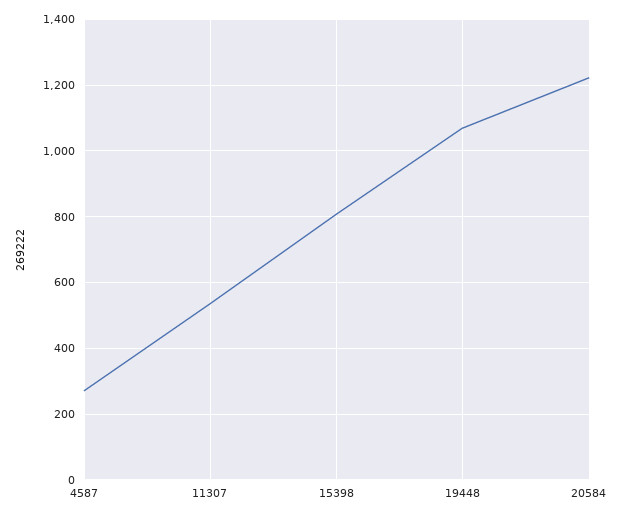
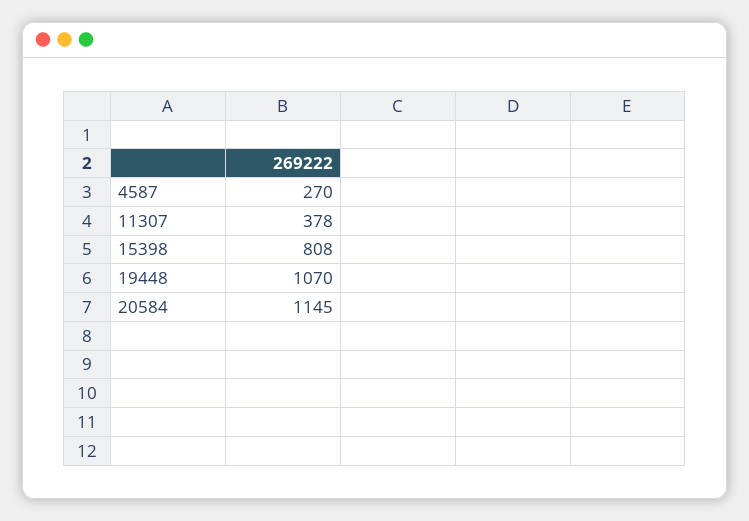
  {
    "4587": 270,
-   "11307": 540,
+   "11307": 378,
    "15398": 808,
    "19448": 1070,
-   "20584": 1220
+   "20584": 1145
  }

